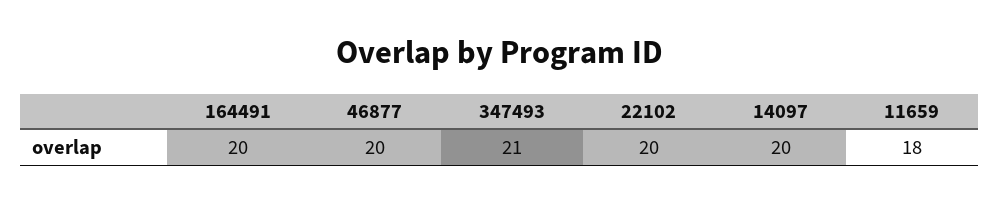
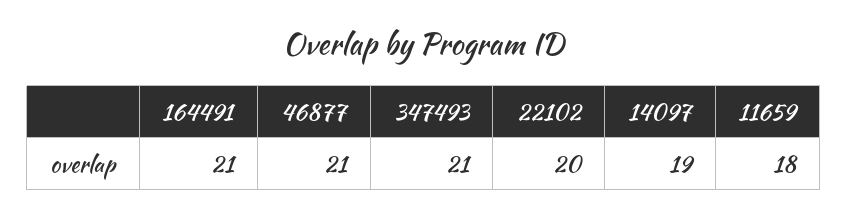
  {
-   "164491": 20,
+   "164491": 21,
-   "46877": 20,
+   "46877": 21,
    "347493": 21,
    "22102": 20,
-   "14097": 20,
+   "14097": 19,
    "11659": 18
  }

